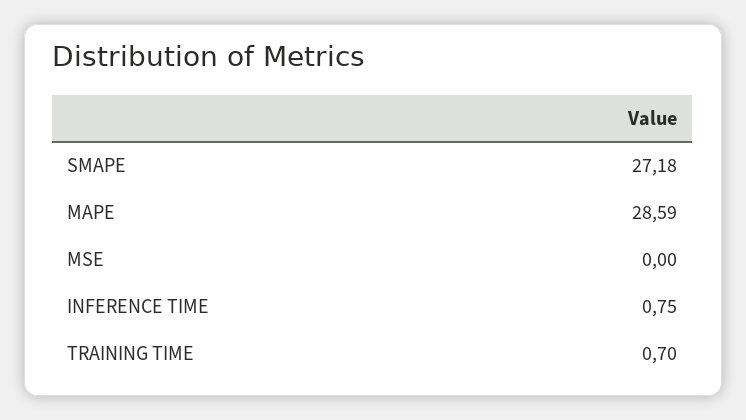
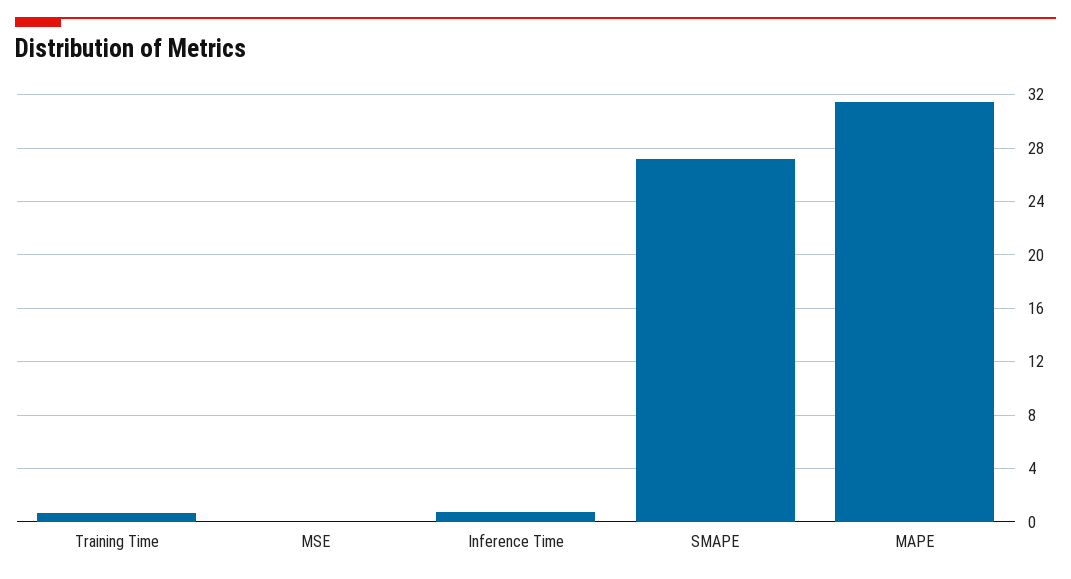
  {
    "SMAPE": 27.18,
-   "MAPE": 28.59,
+   "MAPE": 31.5,
    "MSE": 0,
    "INFERENCE TIME": 0.75,
    "TRAINING TIME": 0.7
  }

